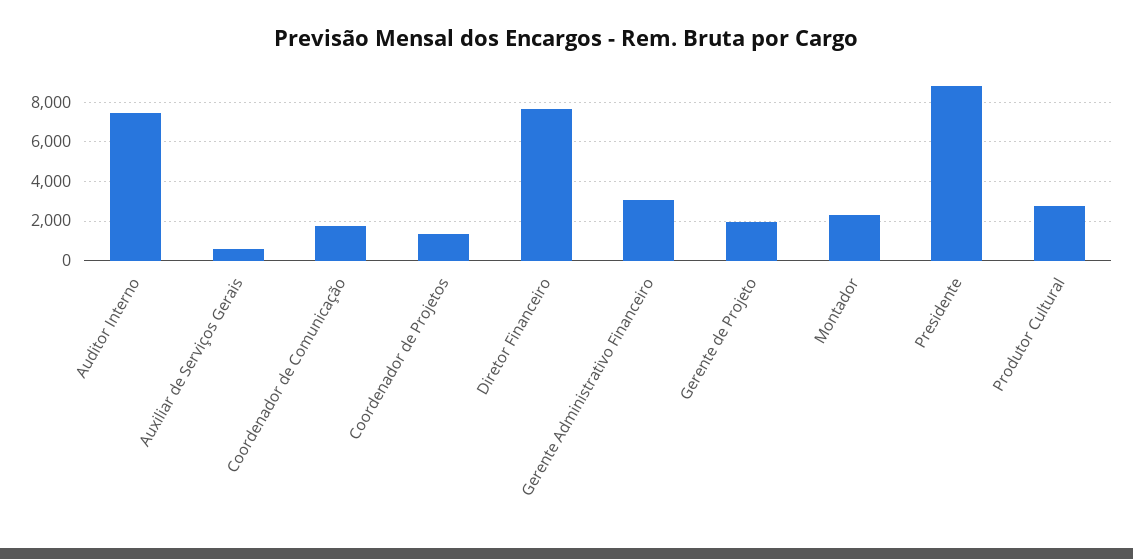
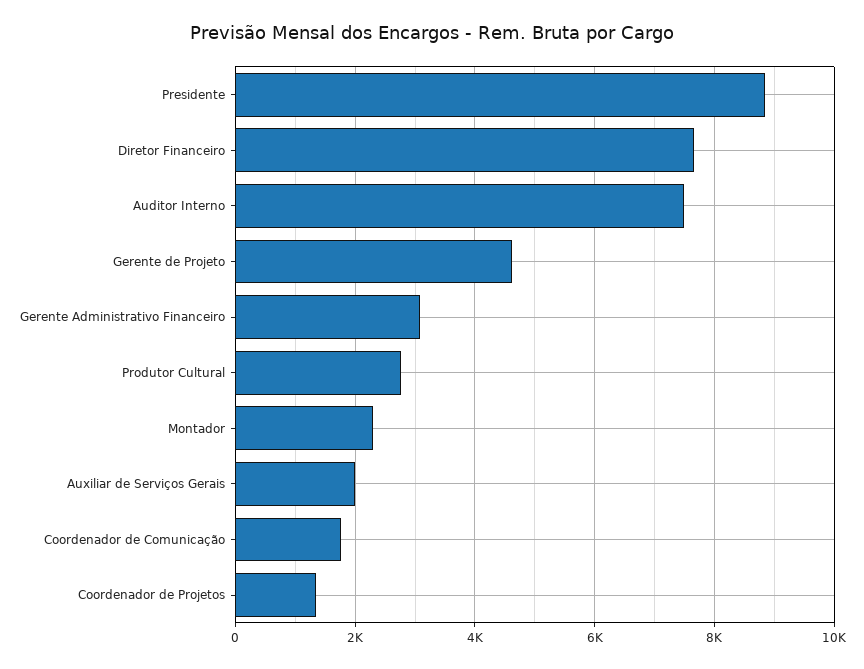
  {
    "Auditor Interno": 7400,
-   "Auxiliar de Serviços Gerais": 500,
+   "Auxiliar de Serviços Gerais": 2000,
    "Coordenador de Comunicação": 1800,
    "Coordenador de Projetos": 1400,
    "Diretor Financeiro": 7600,
    "Gerente Administrativo Financeiro": 3000,
-   "Gerente de Projeto": 2000,
+   "Gerente de Projeto": 4600,
    "Montador": 2400,
    "Presidente": 8800,
    "Produtor Cultural": 2800
  }

